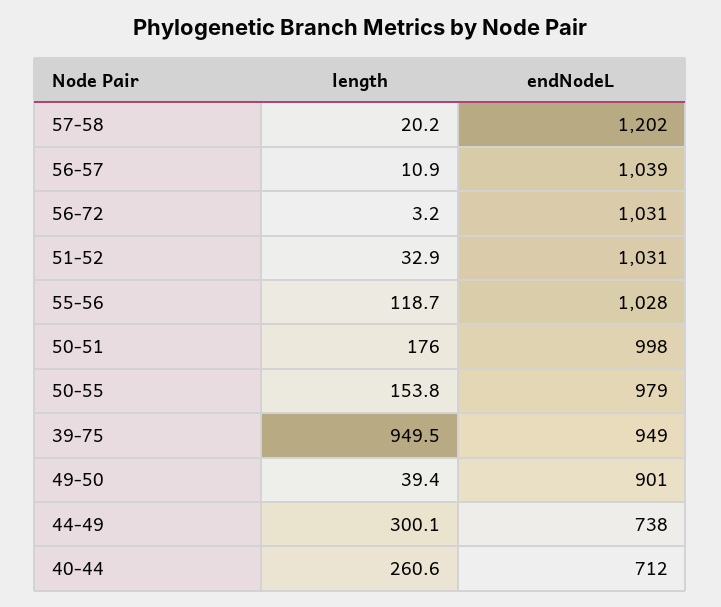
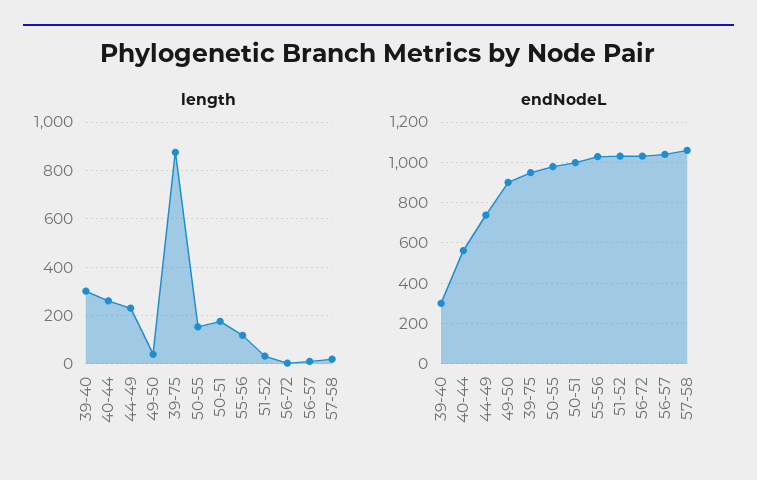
  {
    "length": {
      "57-58": 20.2,
      "56-57": 10.9,
      "56-72": 3.2,
      "51-52": 32.9,
      "55-56": 118.7,
      "50-51": 176,
      "50-55": 153.8,
-     "39-75": 949.5,
+     "39-75": 875,
      "49-50": 39.4,
-     "44-49": 300.1,
+     "44-49": 225,
-     "40-44": 260.6
+     "40-44": 260.6,
+     "39-40": 300
    },
    "endNodeL": {
-     "57-58": 1202,
+     "57-58": 1050,
      "56-57": 1039,
      "56-72": 1031,
      "51-52": 1031,
      "55-56": 1028,
      "50-51": 998,
      "50-55": 979,
      "39-75": 949,
      "49-50": 901,
      "44-49": 738,
-     "40-44": 712
+     "40-44": 550,
+     "39-40": 300
    }
  }

